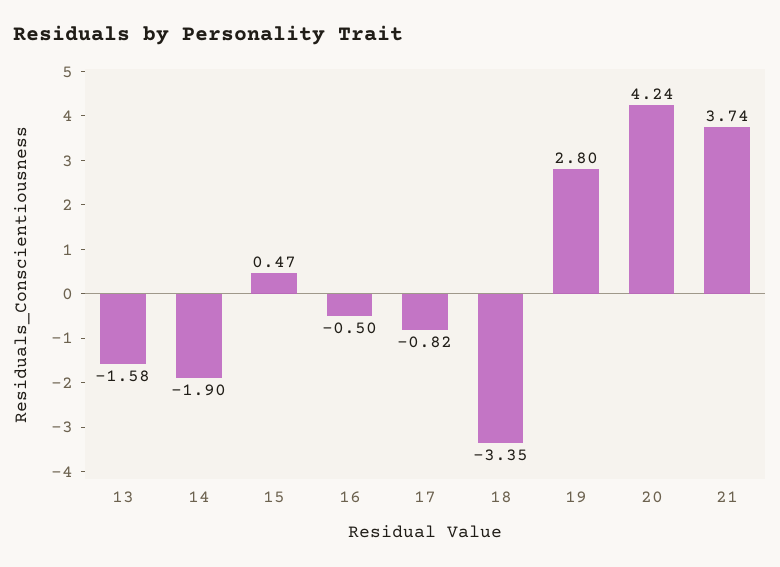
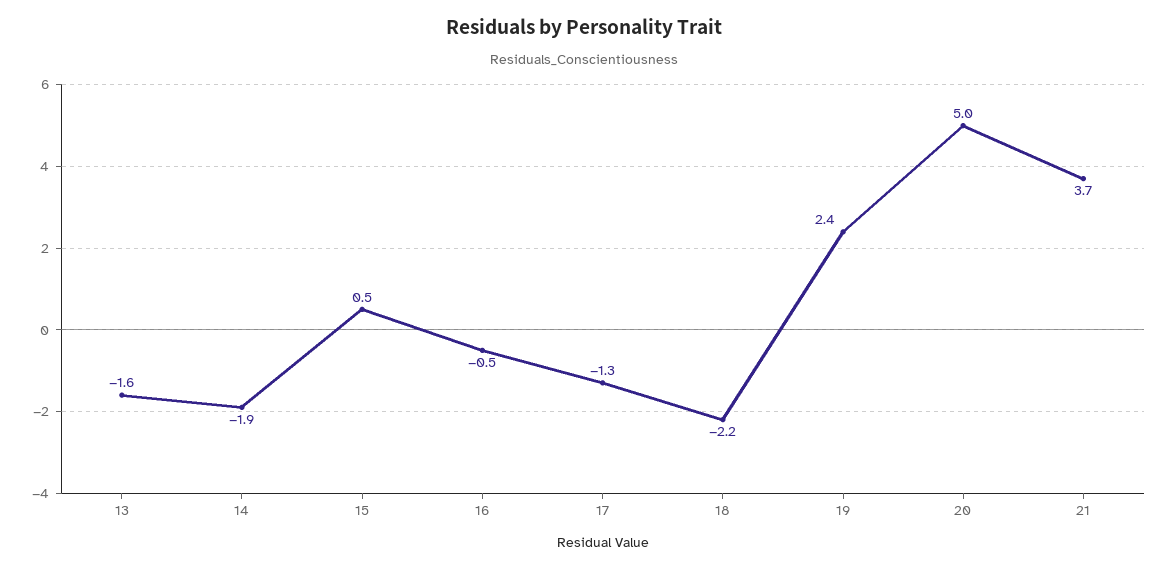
  {
    "13": -1.58,
    "14": -1.9,
    "15": 0.47,
    "16": -0.5,
-   "17": -0.82,
+   "17": -1.3,
-   "18": -3.35,
+   "18": -2.2,
-   "19": 2.8,
+   "19": 2.4,
-   "20": 4.24,
+   "20": 5,
    "21": 3.74
  }

